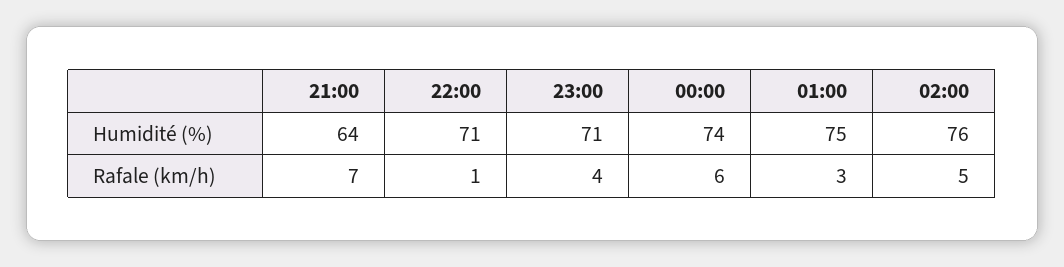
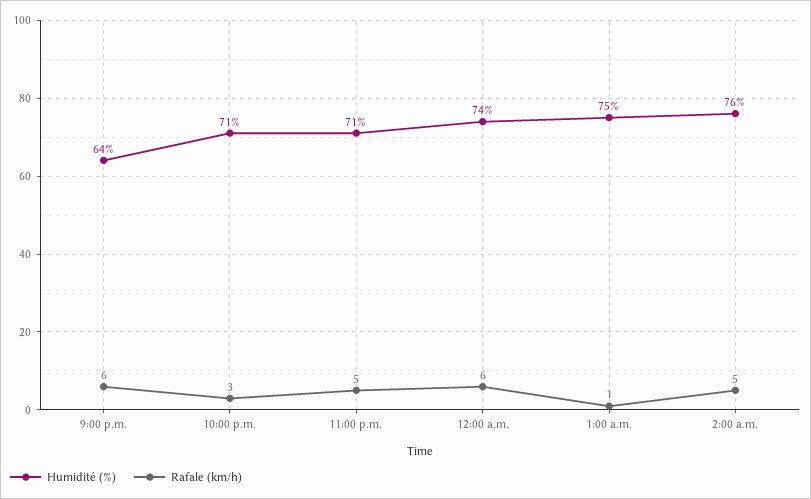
  {
    "Humidité (%)": {
      "21:00": 64,
      "22:00": 71,
      "23:00": 71,
      "00:00": 74,
      "01:00": 75,
      "02:00": 76
    },
    "Rafale (km/h)": {
-     "21:00": 7,
+     "21:00": 6,
-     "22:00": 1,
+     "22:00": 3,
-     "23:00": 4,
+     "23:00": 5,
      "00:00": 6,
-     "01:00": 3,
+     "01:00": 1,
      "02:00": 5
    }
  }

